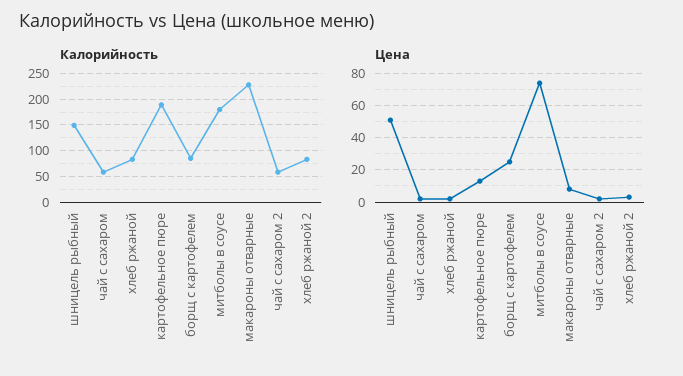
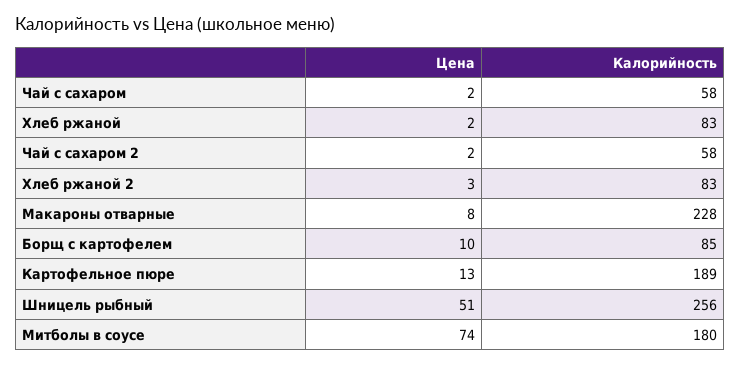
  {
    "Калорийность": {
-     "шницель рыбный": 150,
+     "шницель рыбный": 256,
      "чай с сахаром": 58,
      "хлеб ржаной": 83,
      "картофельное пюре": 189,
      "борщ с картофелем": 85,
      "митболы в соусе": 180,
      "макароны отварные": 228,
      "чай с сахаром 2": 58,
      "хлеб ржаной 2": 83
    },
    "Цена": {
      "шницель рыбный": 51,
      "чай с сахаром": 2,
      "хлеб ржаной": 2,
      "картофельное пюре": 13,
-     "борщ с картофелем": 25,
+     "борщ с картофелем": 10,
      "митболы в соусе": 74,
      "макароны отварные": 8,
      "чай с сахаром 2": 2,
      "хлеб ржаной 2": 3
    }
  }

